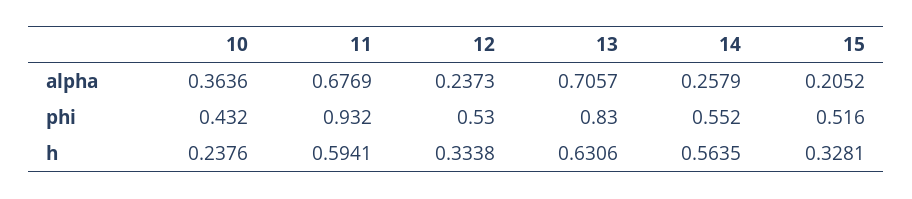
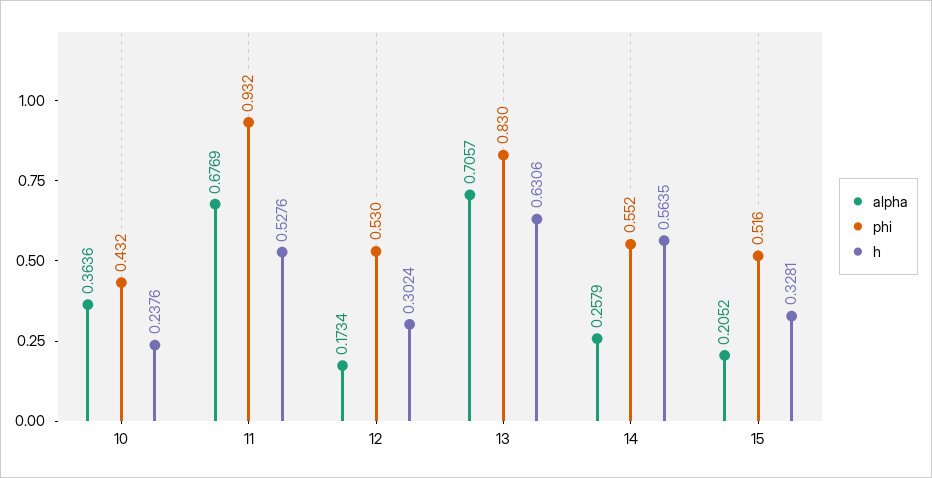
  {
    "alpha": {
      "10": 0.3636,
      "11": 0.6769,
-     "12": 0.2373,
+     "12": 0.1734,
      "13": 0.7057,
      "14": 0.2579,
      "15": 0.2052
    },
    "phi": {
      "10": 0.432,
      "11": 0.932,
      "12": 0.53,
      "13": 0.83,
      "14": 0.552,
      "15": 0.516
    },
    "h": {
      "10": 0.2376,
-     "11": 0.5941,
+     "11": 0.5276,
-     "12": 0.3338,
+     "12": 0.3024,
      "13": 0.6306,
      "14": 0.5635,
      "15": 0.3281
    }
  }

